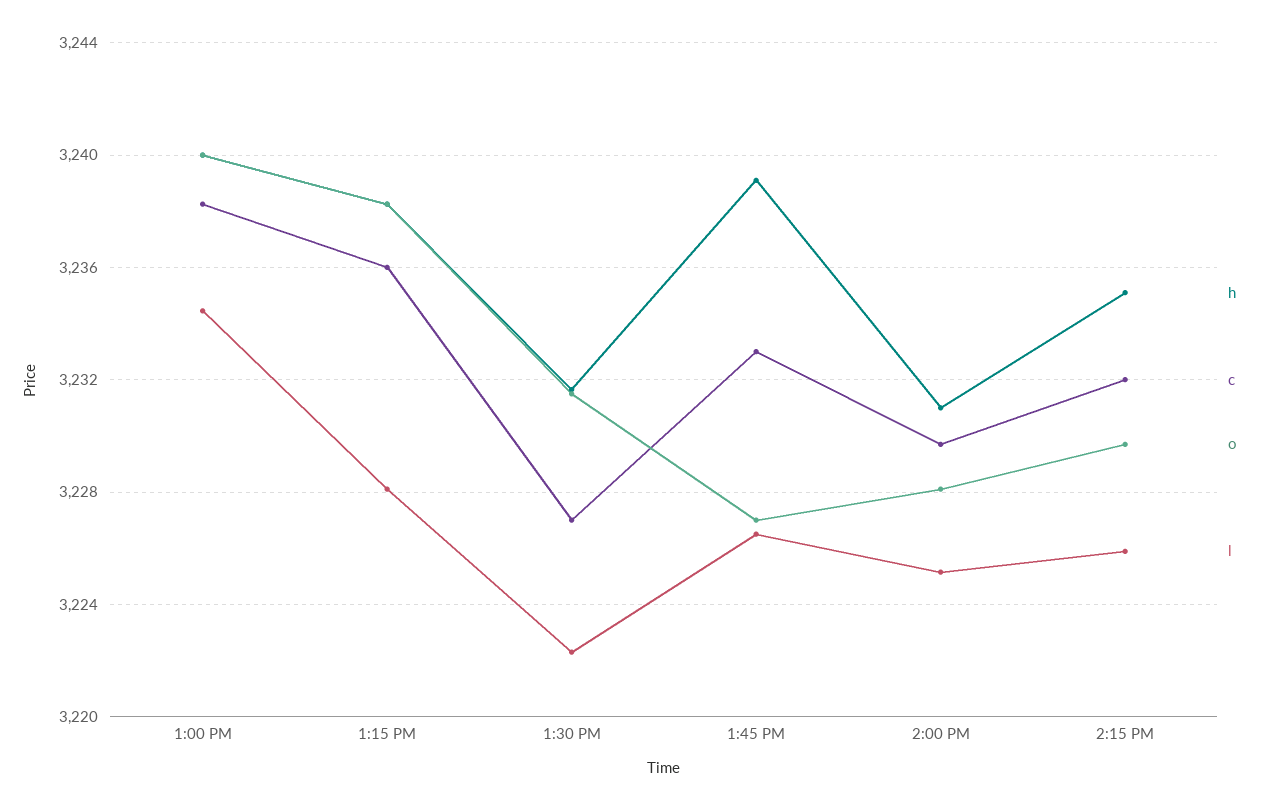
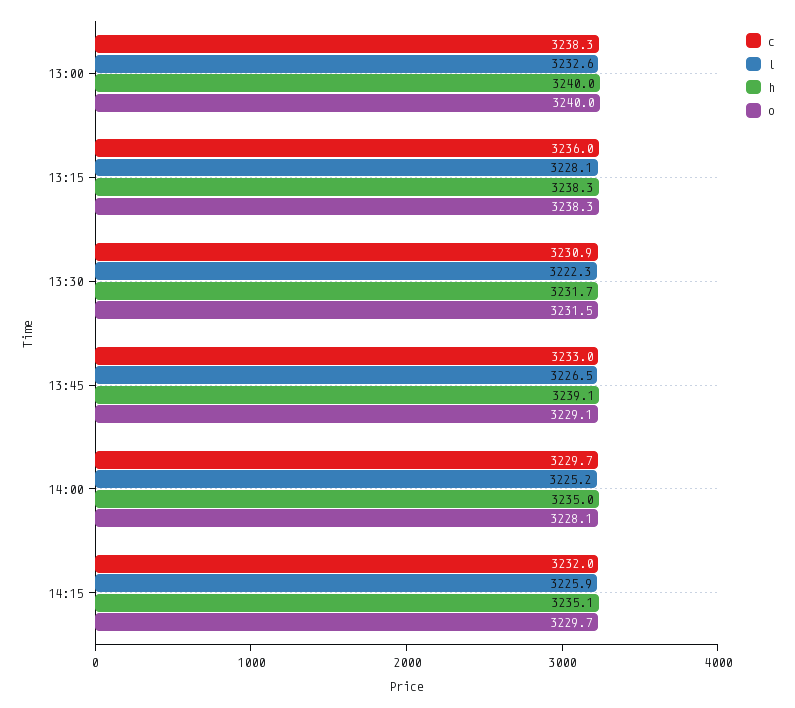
  {
    "h": {
      "1:00 PM": 3240,
      "1:15 PM": 3238.3,
      "1:30 PM": 3231.7,
      "1:45 PM": 3239.1,
-     "2:00 PM": 3231,
+     "2:00 PM": 3235,
      "2:15 PM": 3235.1
    },
    "c": {
      "1:00 PM": 3238.3,
      "1:15 PM": 3236,
-     "1:30 PM": 3227,
+     "1:30 PM": 3230.9,
      "1:45 PM": 3233,
      "2:00 PM": 3229.7,
      "2:15 PM": 3232
    },
    "o": {
      "1:00 PM": 3240,
      "1:15 PM": 3238.3,
      "1:30 PM": 3231.5,
-     "1:45 PM": 3227,
+     "1:45 PM": 3229.1,
      "2:00 PM": 3228.1,
      "2:15 PM": 3229.7
    },
    "l": {
-     "1:00 PM": 3234.5,
+     "1:00 PM": 3232.6,
      "1:15 PM": 3228.1,
      "1:30 PM": 3222.3,
      "1:45 PM": 3226.5,
      "2:00 PM": 3225.2,
      "2:15 PM": 3225.9
    }
  }

